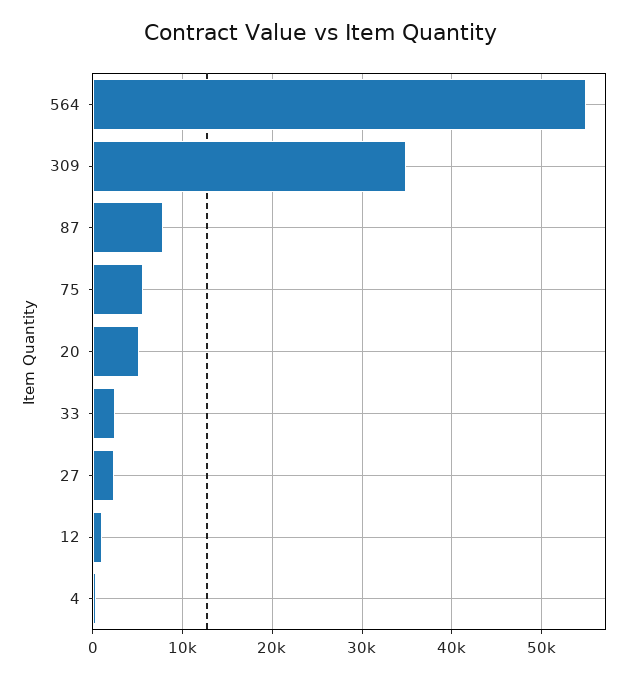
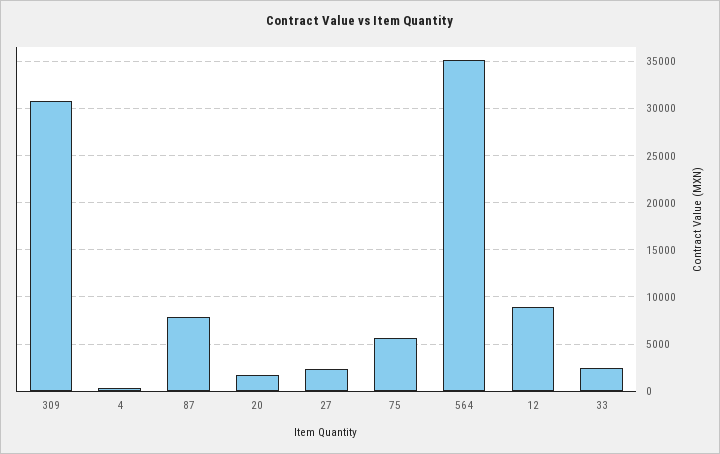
  {
-   "564": 55000,
+   "564": 35000,
-   "309": 35000,
+   "309": 31000,
    "87": 8000,
    "75": 6000,
-   "20": 5000,
+   "20": 2000,
    "33": 2000,
    "27": 2000,
-   "12": 1000,
+   "12": 9000,
    "4": 0
  }

